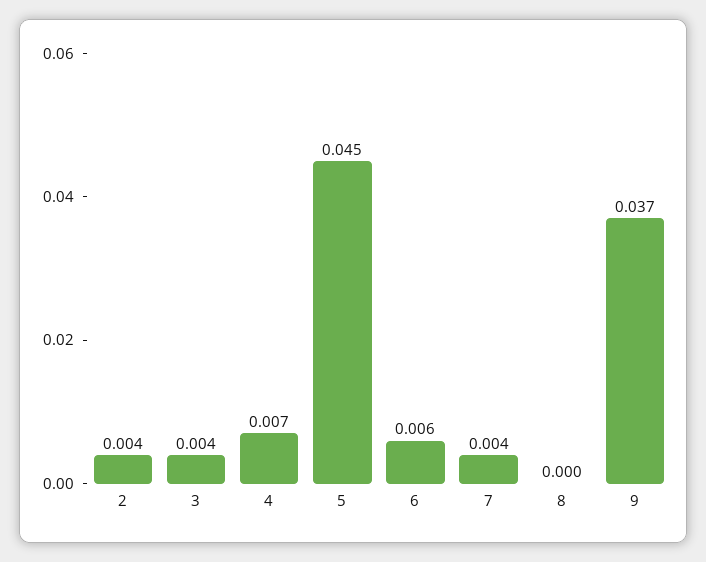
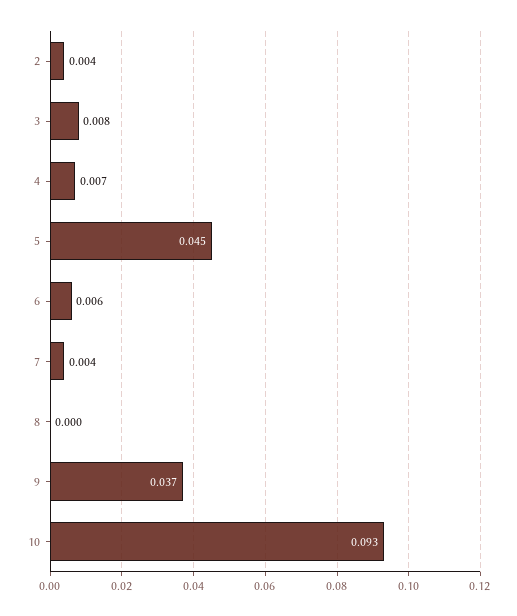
  {
    "2": 0.004,
-   "3": 0.004,
+   "3": 0.008,
    "4": 0.007,
    "5": 0.045,
    "6": 0.006,
    "7": 0.004,
    "8": 0,
-   "9": 0.037
+   "9": 0.037,
+   "10": 0.093
  }

